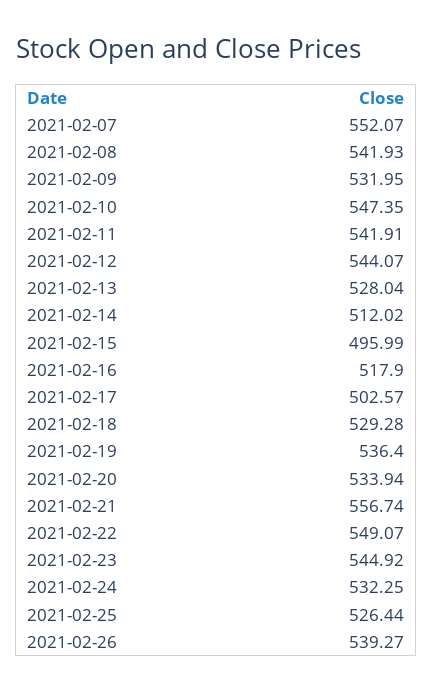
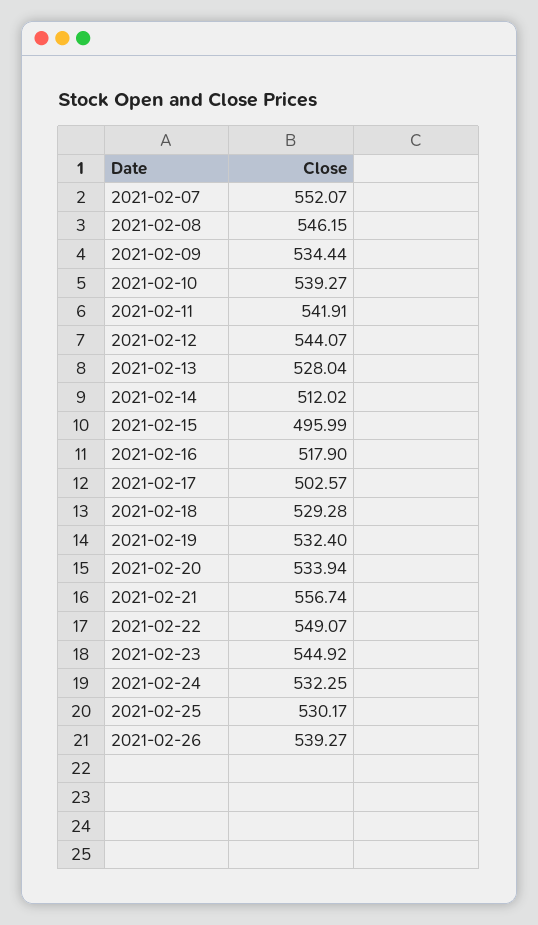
  {
    "2021-02-07": 552.07,
-   "2021-02-08": 541.93,
+   "2021-02-08": 546.15,
-   "2021-02-09": 531.95,
+   "2021-02-09": 534.44,
-   "2021-02-10": 547.35,
+   "2021-02-10": 539.27,
    "2021-02-11": 541.91,
    "2021-02-12": 544.07,
    "2021-02-13": 528.04,
    "2021-02-14": 512.02,
    "2021-02-15": 495.99,
    "2021-02-16": 517.9,
    "2021-02-17": 502.57,
    "2021-02-18": 529.28,
-   "2021-02-19": 536.4,
+   "2021-02-19": 532.4,
    "2021-02-20": 533.94,
    "2021-02-21": 556.74,
    "2021-02-22": 549.07,
    "2021-02-23": 544.92,
    "2021-02-24": 532.25,
-   "2021-02-25": 526.44,
+   "2021-02-25": 530.17,
    "2021-02-26": 539.27
  }

